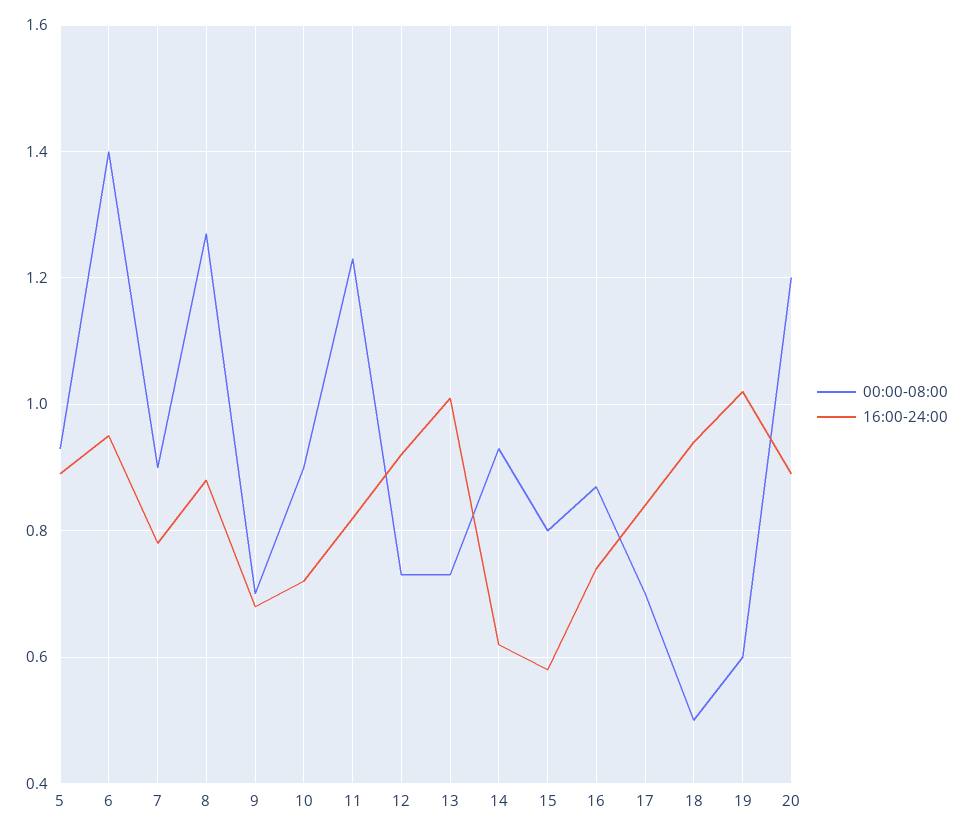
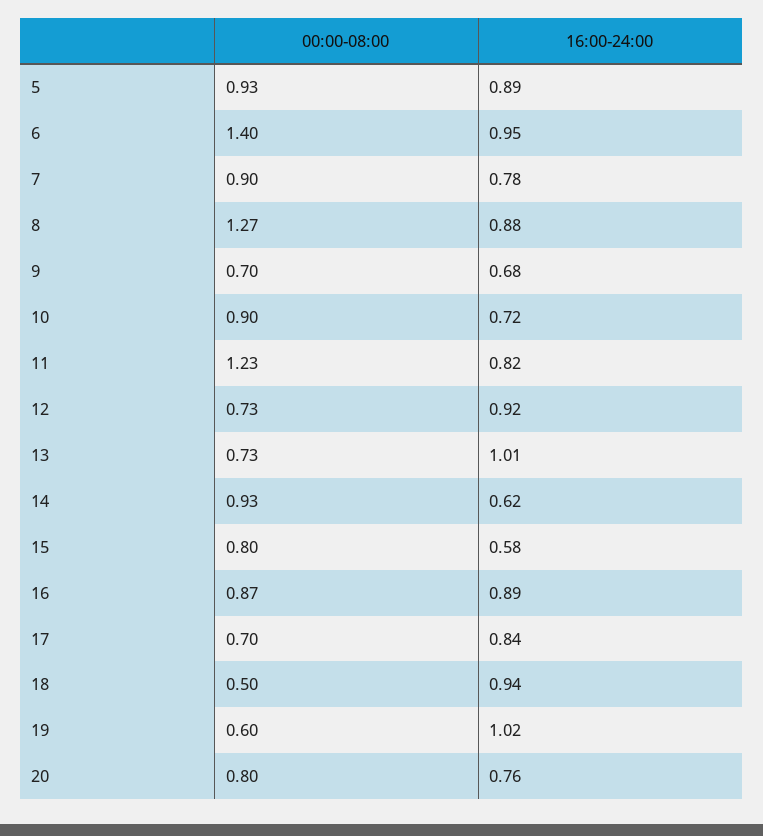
  {
    "00:00-08:00": {
      "5": 0.93,
      "6": 1.4,
      "7": 0.9,
      "8": 1.27,
      "9": 0.7,
      "10": 0.9,
      "11": 1.23,
      "12": 0.73,
      "13": 0.73,
      "14": 0.93,
      "15": 0.8,
      "16": 0.87,
      "17": 0.7,
      "18": 0.5,
      "19": 0.6,
-     "20": 1.2
+     "20": 0.8
    },
    "16:00-24:00": {
      "5": 0.89,
      "6": 0.95,
      "7": 0.78,
      "8": 0.88,
      "9": 0.68,
      "10": 0.72,
      "11": 0.82,
      "12": 0.92,
      "13": 1.01,
      "14": 0.62,
      "15": 0.58,
-     "16": 0.75,
+     "16": 0.89,
      "17": 0.84,
      "18": 0.94,
      "19": 1.02,
-     "20": 0.9
+     "20": 0.76
    }
  }

